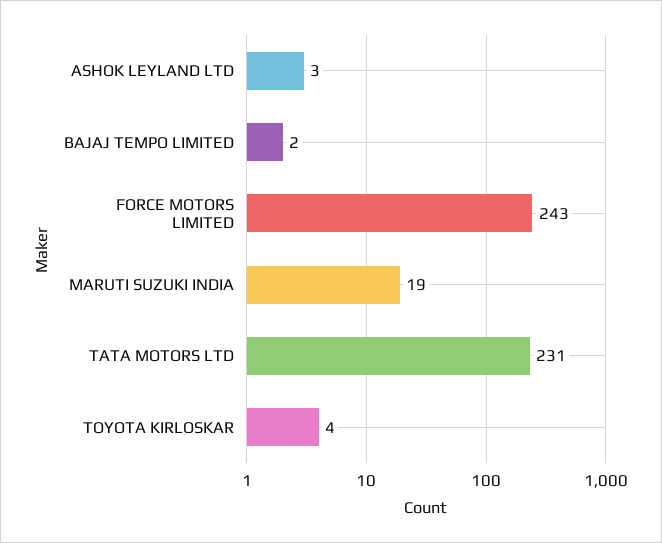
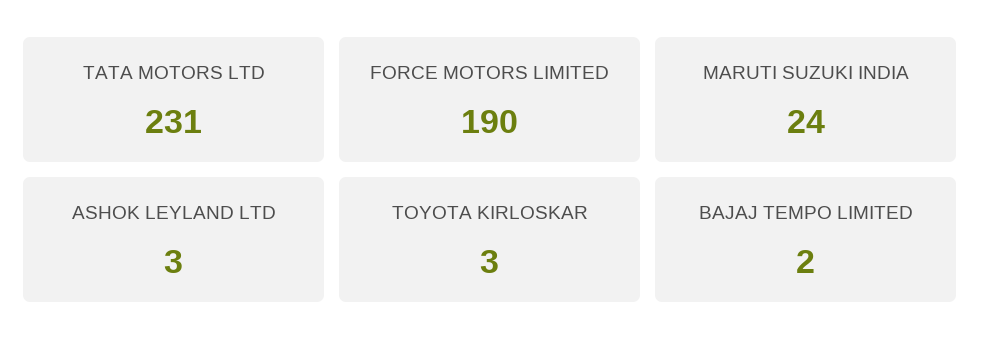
  {
    "ASHOK LEYLAND LTD": 3,
    "BAJAJ TEMPO LIMITED": 2,
-   "FORCE MOTORS LIMITED": 243,
+   "FORCE MOTORS LIMITED": 190,
-   "MARUTI SUZUKI INDIA": 19,
+   "MARUTI SUZUKI INDIA": 24,
    "TATA MOTORS LTD": 231,
-   "TOYOTA KIRLOSKAR": 4
+   "TOYOTA KIRLOSKAR": 3
  }

